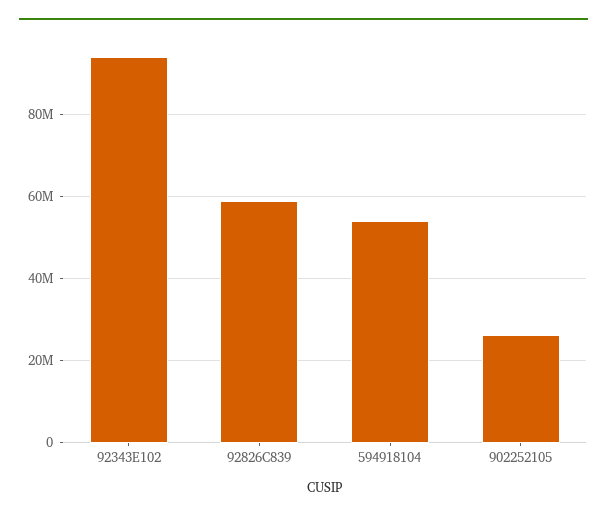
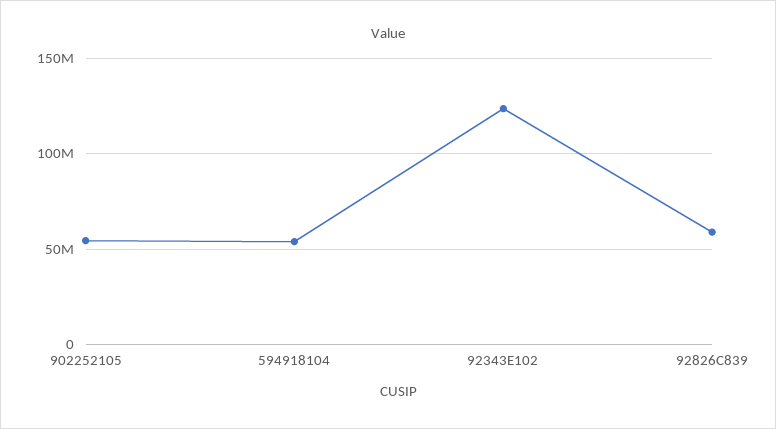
  {
-   "92343E102": 94000000,
+   "92343E102": 125000000,
    "92826C839": 58000000,
    "594918104": 54000000,
-   "902252105": 26000000
+   "902252105": 55000000
  }

